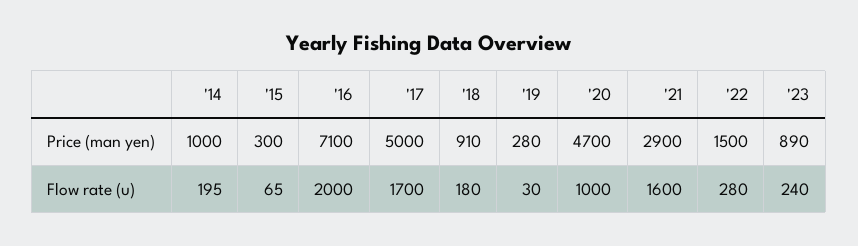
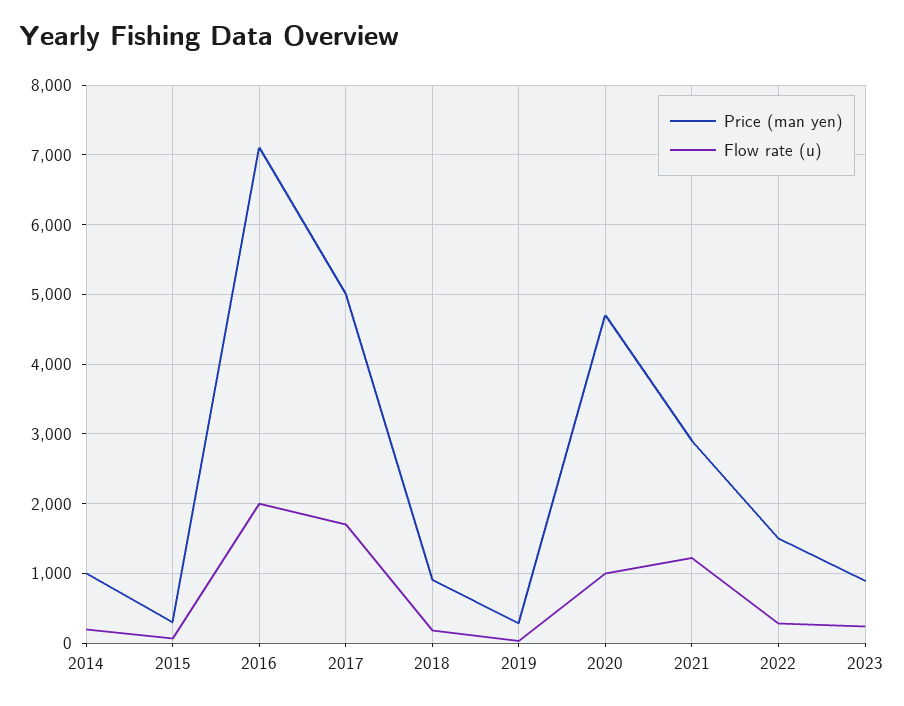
  {
    "Price (man yen)": {
      "'14": 1000,
      "'15": 300,
      "'16": 7100,
      "'17": 5000,
      "'18": 910,
      "'19": 280,
      "'20": 4700,
      "'21": 2900,
      "'22": 1500,
      "'23": 890
    },
    "Flow rate (u)": {
      "'14": 195,
      "'15": 65,
      "'16": 2000,
      "'17": 1700,
      "'18": 180,
      "'19": 30,
      "'20": 1000,
-     "'21": 1600,
+     "'21": 1200,
      "'22": 280,
      "'23": 240
    }
  }

